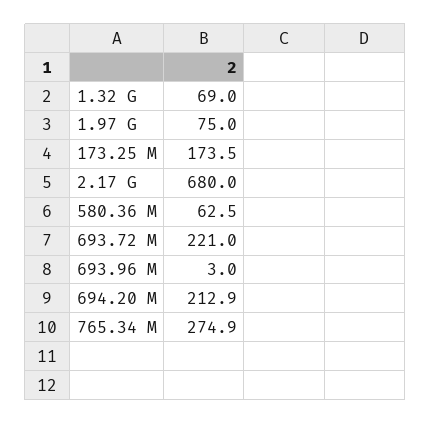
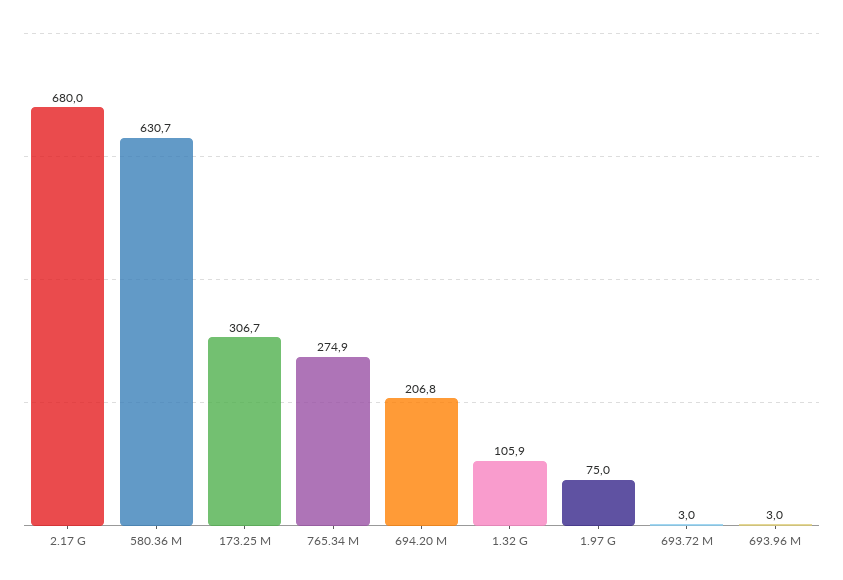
  {
-   "1.32 G": 69,
+   "1.32 G": 105.9,
    "1.97 G": 75,
-   "173.25 M": 173.5,
+   "173.25 M": 306.7,
    "2.17 G": 680,
-   "580.36 M": 62.5,
+   "580.36 M": 630.7,
-   "693.72 M": 221,
+   "693.72 M": 3,
    "693.96 M": 3,
-   "694.20 M": 212.9,
+   "694.20 M": 206.8,
    "765.34 M": 274.9
  }

